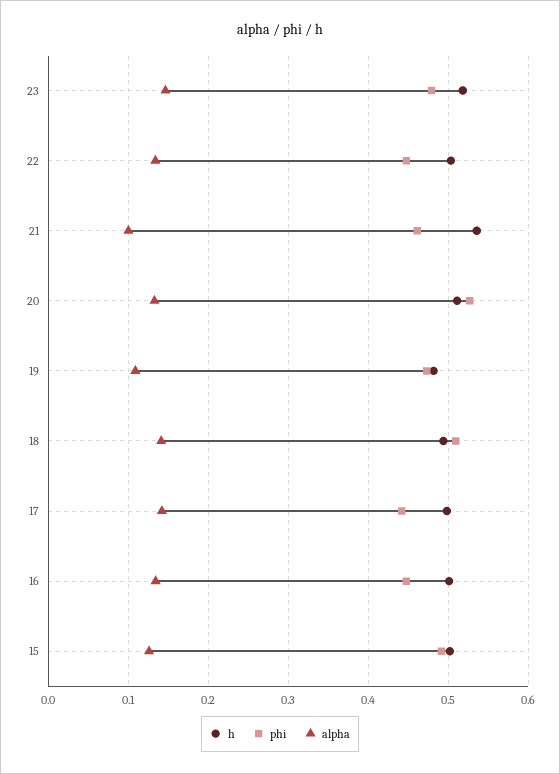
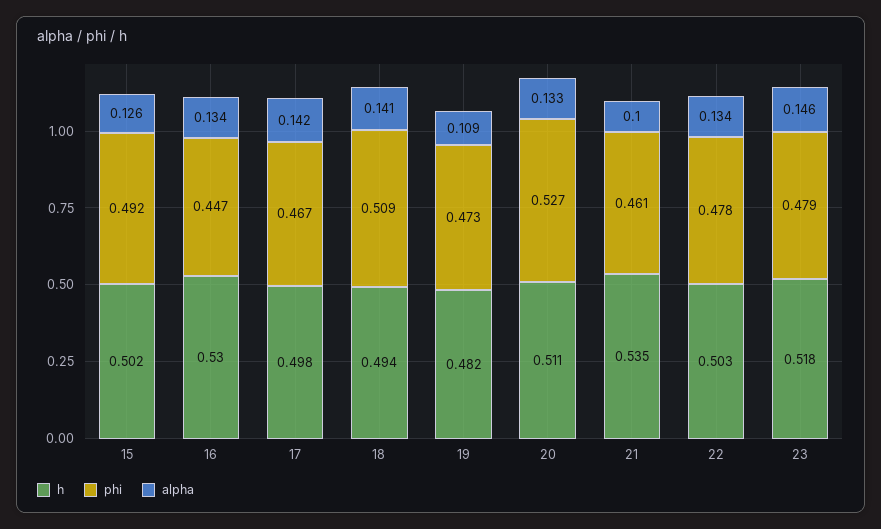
  {
    "h": {
      "23": 0.518,
      "22": 0.503,
      "21": 0.535,
      "20": 0.511,
      "19": 0.482,
      "18": 0.494,
      "17": 0.498,
-     "16": 0.5,
+     "16": 0.53,
      "15": 0.502
    },
    "phi": {
      "23": 0.479,
-     "22": 0.45,
+     "22": 0.478,
      "21": 0.461,
      "20": 0.527,
      "19": 0.473,
      "18": 0.509,
-     "17": 0.44,
+     "17": 0.467,
      "16": 0.447,
      "15": 0.492
    },
    "alpha": {
      "23": 0.146,
      "22": 0.134,
      "21": 0.1,
      "20": 0.133,
      "19": 0.109,
      "18": 0.141,
      "17": 0.142,
      "16": 0.134,
      "15": 0.126
    }
  }

